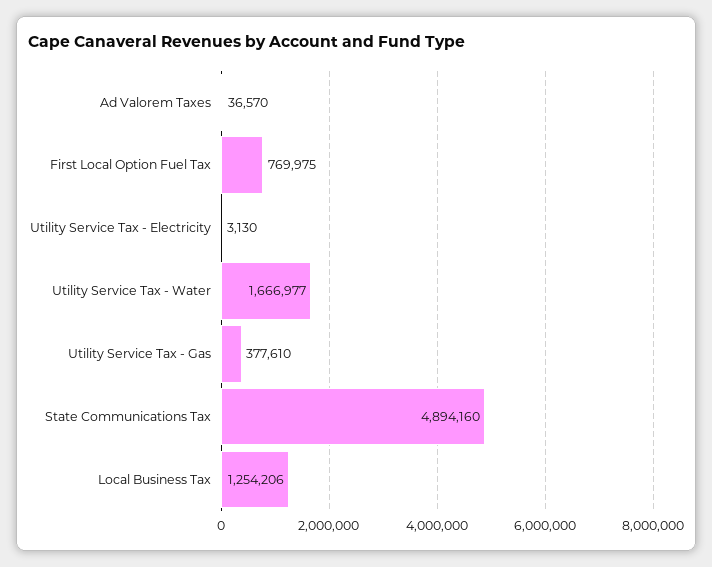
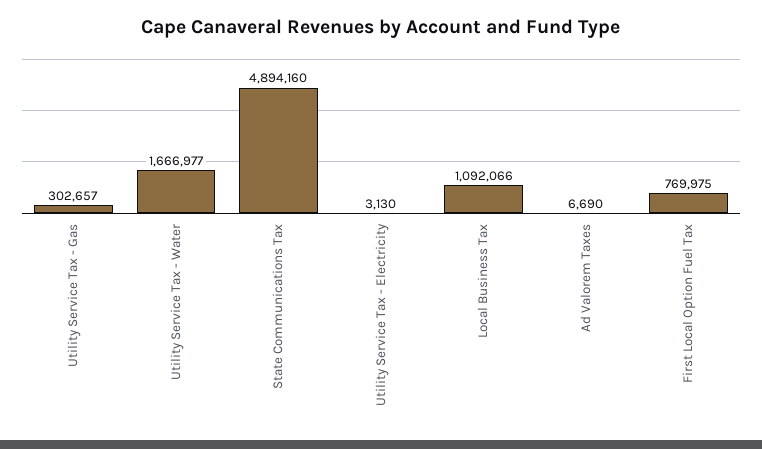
  {
-   "Ad Valorem Taxes": 36570,
+   "Ad Valorem Taxes": 6690,
    "First Local Option Fuel Tax": 769975,
    "Utility Service Tax - Electricity": 3130,
    "Utility Service Tax - Water": 1666977,
-   "Utility Service Tax - Gas": 377610,
+   "Utility Service Tax - Gas": 302657,
    "State Communications Tax": 4894160,
-   "Local Business Tax": 1254206
+   "Local Business Tax": 1092066
  }

